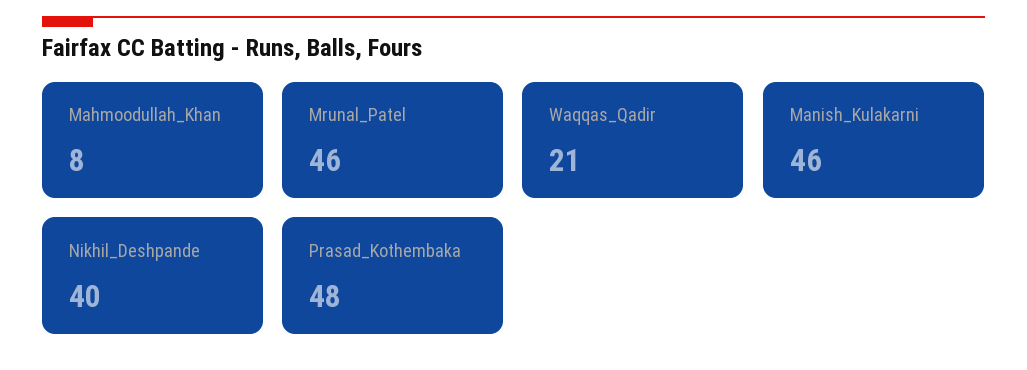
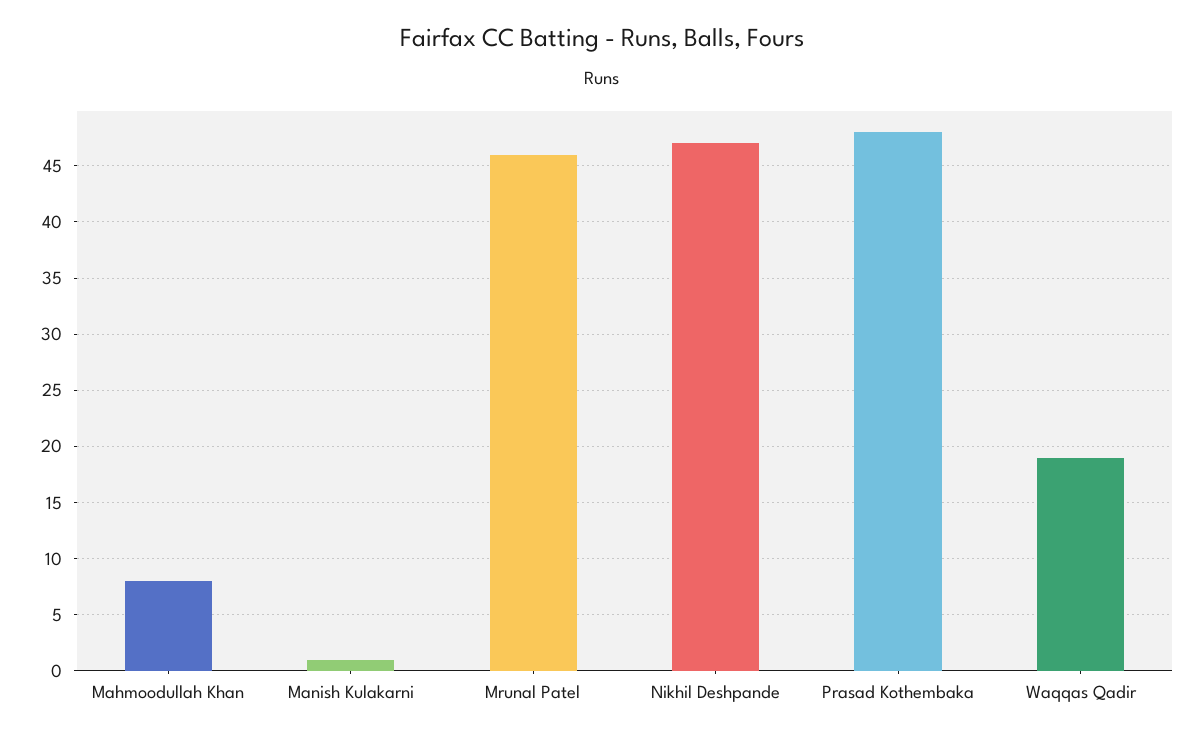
  {
    "Mahmoodullah_Khan": 8,
    "Mrunal_Patel": 46,
-   "Waqqas_Qadir": 21,
+   "Waqqas_Qadir": 19,
-   "Manish_Kulakarni": 46,
+   "Manish_Kulakarni": 1,
-   "Nikhil_Deshpande": 40,
+   "Nikhil_Deshpande": 47,
    "Prasad_Kothembaka": 48
  }

